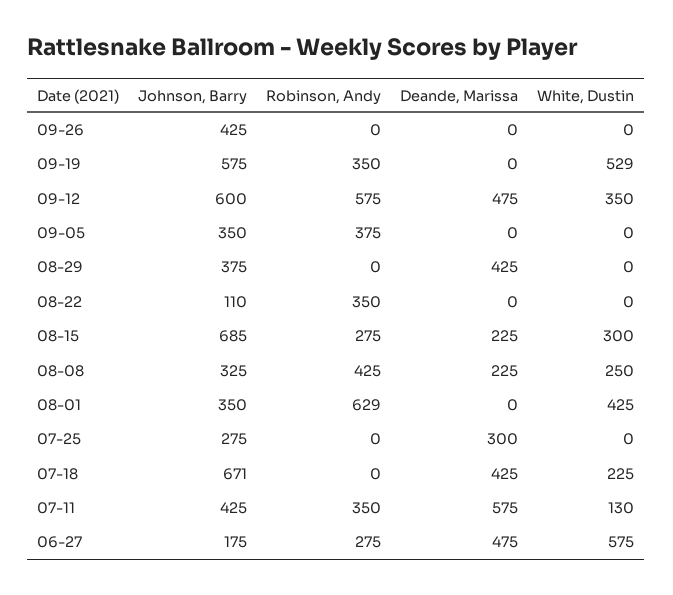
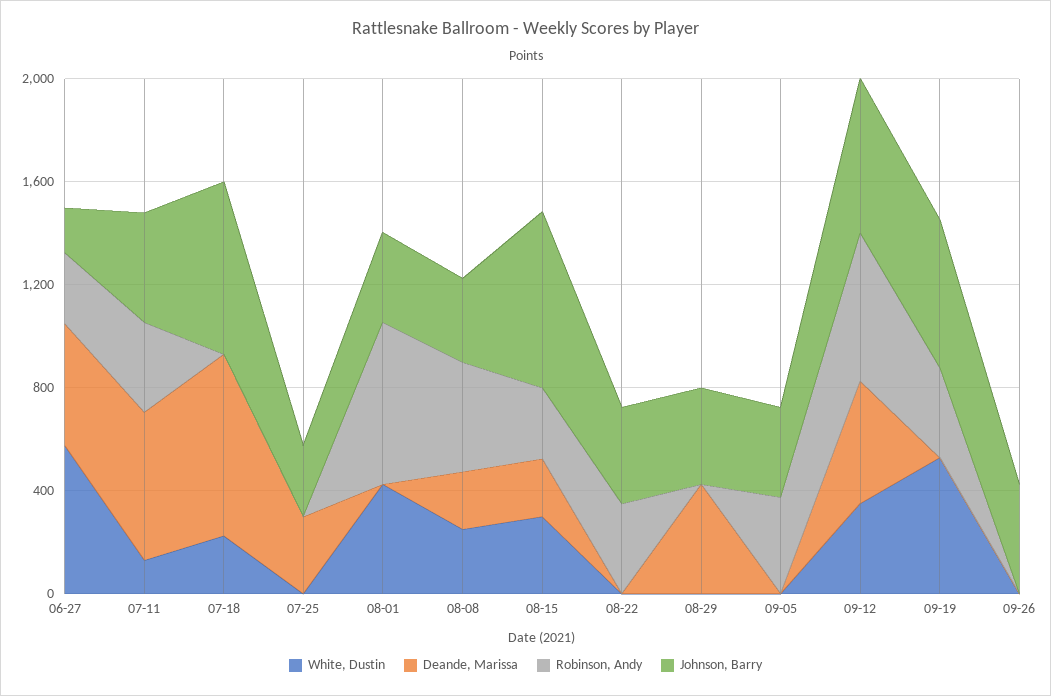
  {
    "Johnson, Barry": {
      "09-26": 425,
      "09-19": 575,
      "09-12": 600,
      "09-05": 350,
      "08-29": 375,
-     "08-22": 110,
+     "08-22": 400,
      "08-15": 685,
      "08-08": 325,
      "08-01": 350,
      "07-25": 275,
      "07-18": 671,
      "07-11": 425,
      "06-27": 175
    },
    "Robinson, Andy": {
      "09-26": 0,
      "09-19": 350,
      "09-12": 575,
      "09-05": 375,
      "08-29": 0,
      "08-22": 350,
      "08-15": 275,
      "08-08": 425,
      "08-01": 629,
      "07-25": 0,
      "07-18": 0,
      "07-11": 350,
      "06-27": 275
    },
    "Deande, Marissa": {
      "09-26": 0,
      "09-19": 0,
      "09-12": 475,
      "09-05": 0,
      "08-29": 425,
      "08-22": 0,
      "08-15": 225,
      "08-08": 225,
      "08-01": 0,
      "07-25": 300,
-     "07-18": 425,
+     "07-18": 700,
      "07-11": 575,
      "06-27": 475
    },
    "White, Dustin": {
      "09-26": 0,
      "09-19": 529,
      "09-12": 350,
      "09-05": 0,
      "08-29": 0,
      "08-22": 0,
      "08-15": 300,
      "08-08": 250,
      "08-01": 425,
      "07-25": 0,
      "07-18": 225,
      "07-11": 130,
      "06-27": 575
    }
  }

